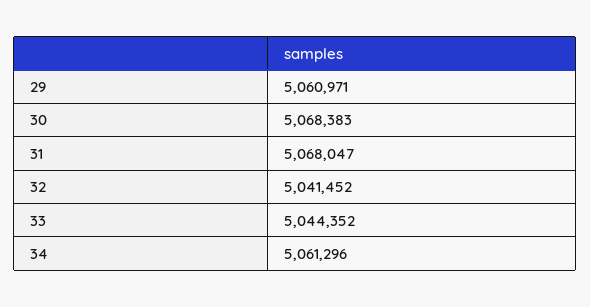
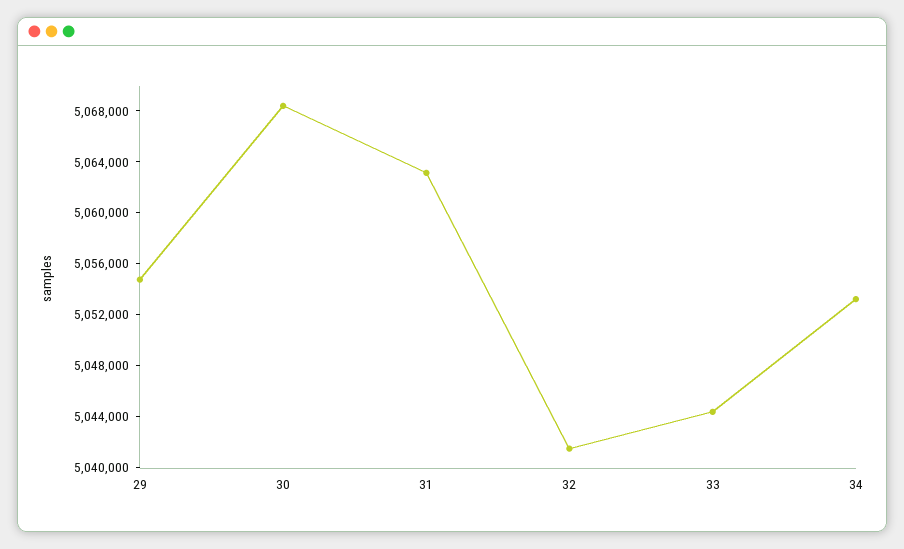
  {
-   "29": 5060971,
+   "29": 5055000,
    "30": 5068383,
-   "31": 5068047,
+   "31": 5063000,
    "32": 5041452,
    "33": 5044352,
-   "34": 5061296
+   "34": 5053000
  }

